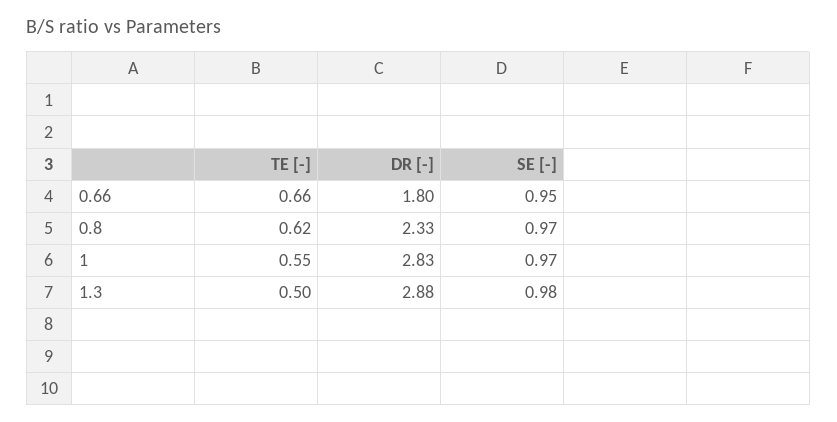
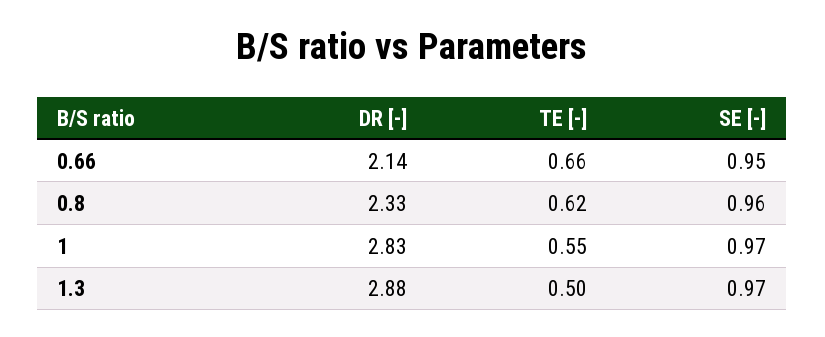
  {
    "TE [-]": {
      "0.66": 0.66,
      "0.8": 0.62,
      "1": 0.55,
      "1.3": 0.5
    },
    "DR [-]": {
-     "0.66": 1.8,
+     "0.66": 2.14,
      "0.8": 2.33,
      "1": 2.83,
      "1.3": 2.88
    },
    "SE [-]": {
      "0.66": 0.95,
-     "0.8": 0.97,
+     "0.8": 0.96,
      "1": 0.97,
-     "1.3": 0.98
+     "1.3": 0.97
    }
  }

